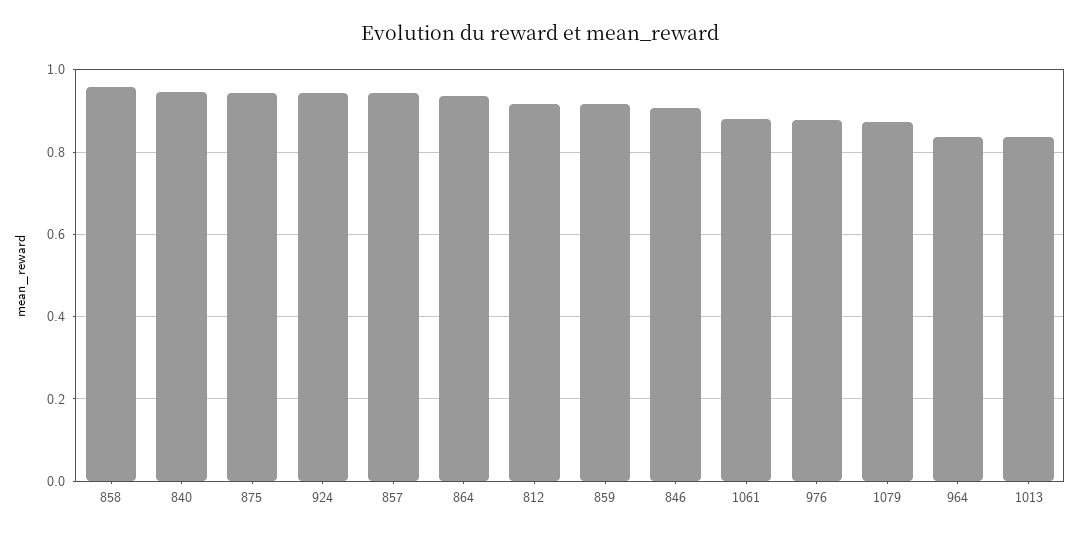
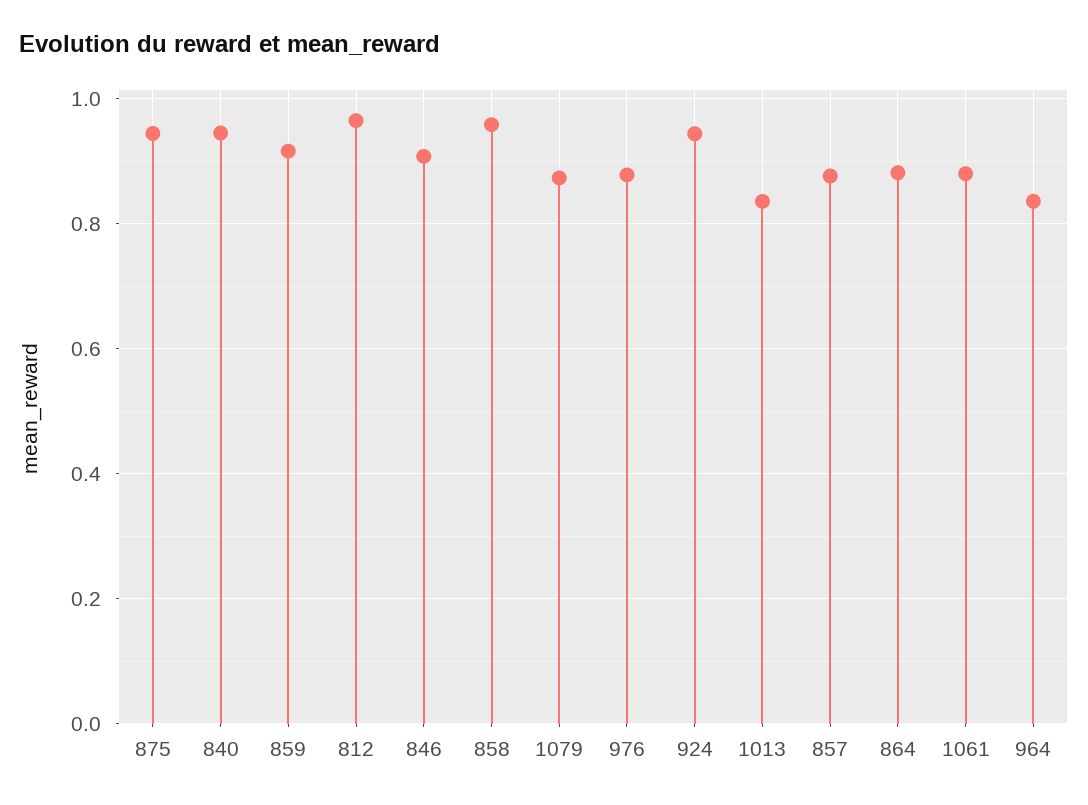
  {
    "858": 0.96,
    "840": 0.94,
    "875": 0.94,
    "924": 0.94,
-   "857": 0.94,
+   "857": 0.88,
-   "864": 0.94,
+   "864": 0.88,
-   "812": 0.92,
+   "812": 0.96,
    "859": 0.92,
    "846": 0.9,
    "1061": 0.88,
    "976": 0.88,
    "1079": 0.88,
    "964": 0.84,
    "1013": 0.84
  }

